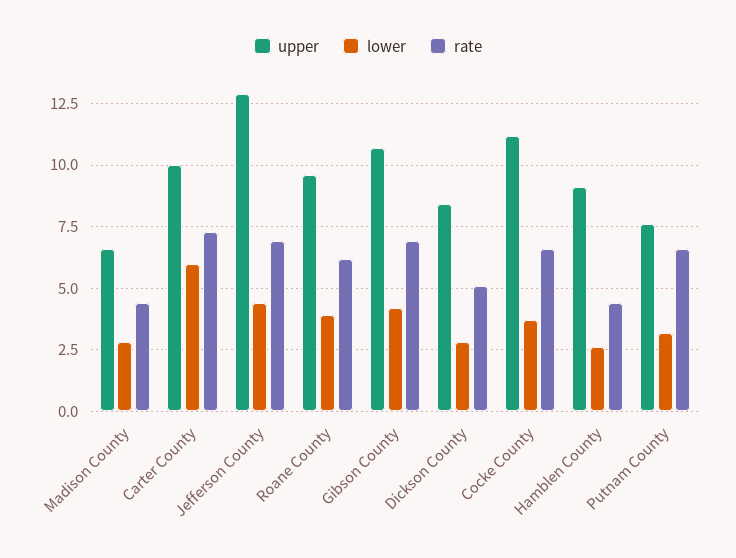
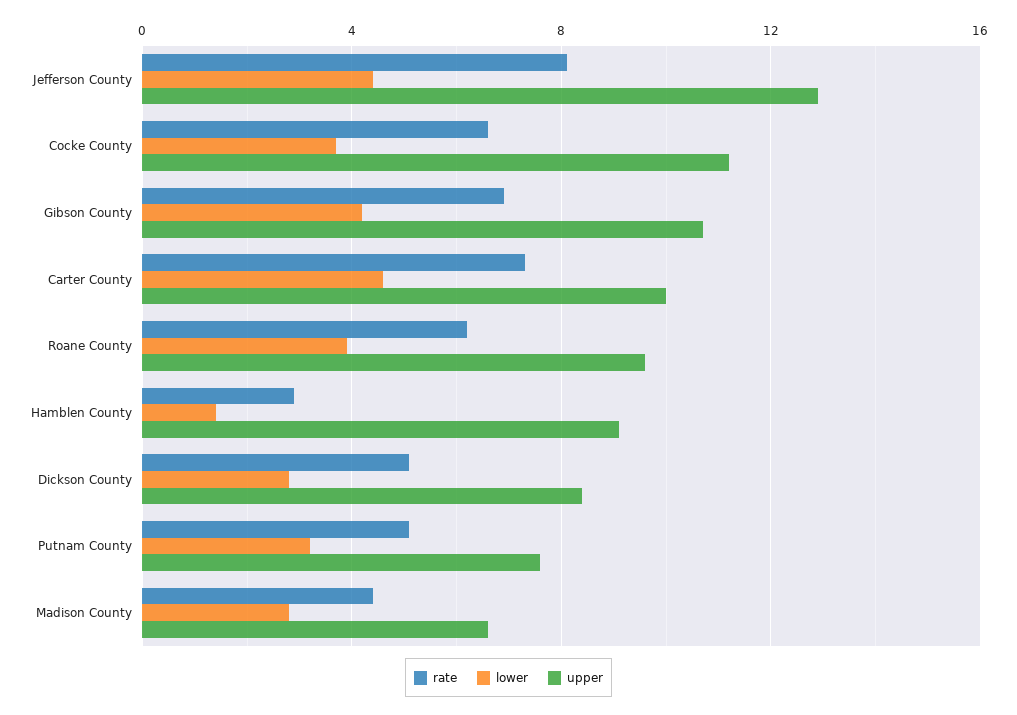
  {
    "upper": {
      "Madison County": 6.5,
      "Carter County": 10,
      "Jefferson County": 13,
      "Roane County": 9.5,
      "Gibson County": 10.5,
      "Dickson County": 8.5,
      "Cocke County": 11,
      "Hamblen County": 9,
      "Putnam County": 7.5
    },
    "lower": {
      "Madison County": 3,
-     "Carter County": 6,
+     "Carter County": 4.5,
      "Jefferson County": 4.5,
      "Roane County": 4,
      "Gibson County": 4,
      "Dickson County": 3,
      "Cocke County": 3.5,
-     "Hamblen County": 2.5,
+     "Hamblen County": 1.5,
      "Putnam County": 3
    },
    "rate": {
      "Madison County": 4.5,
      "Carter County": 7.5,
-     "Jefferson County": 7,
+     "Jefferson County": 8,
      "Roane County": 6,
      "Gibson County": 7,
      "Dickson County": 5,
      "Cocke County": 6.5,
-     "Hamblen County": 4.5,
+     "Hamblen County": 3,
-     "Putnam County": 6.5
+     "Putnam County": 5
    }
  }

